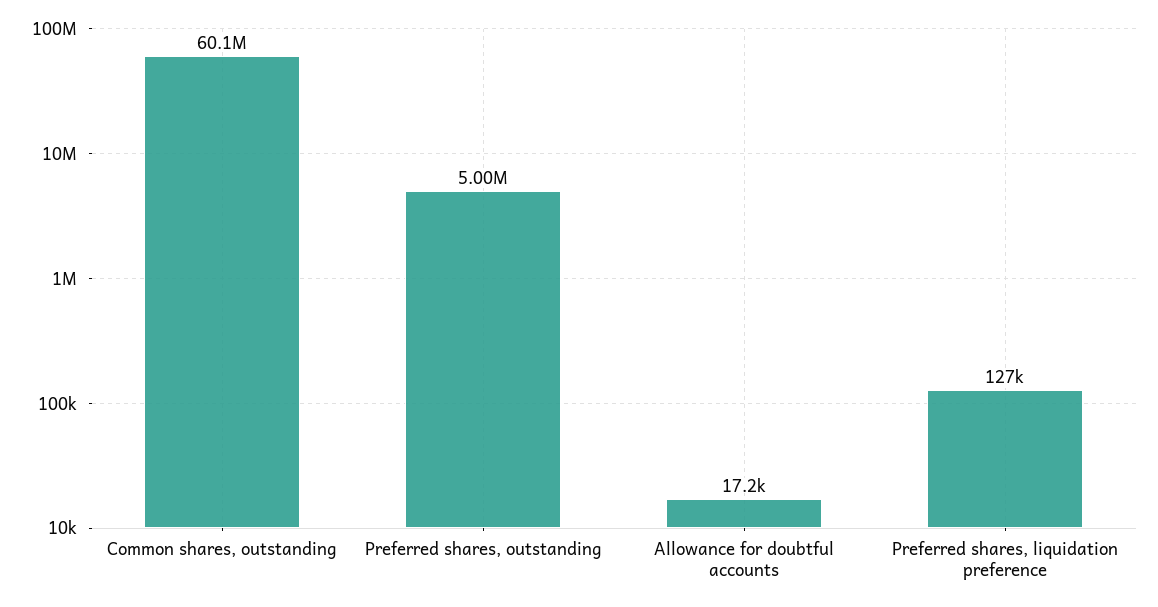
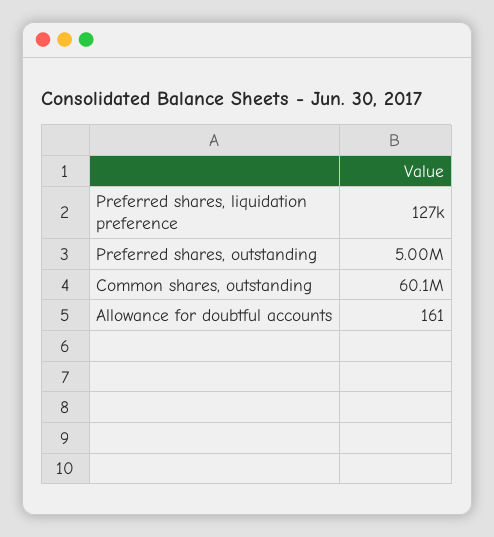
  {
    "Common shares, outstanding": 60100000,
    "Preferred shares, outstanding": 5000000,
-   "Allowance for doubtful accounts": 17200,
+   "Allowance for doubtful accounts": 161,
    "Preferred shares, liquidation preference": 127000
  }

